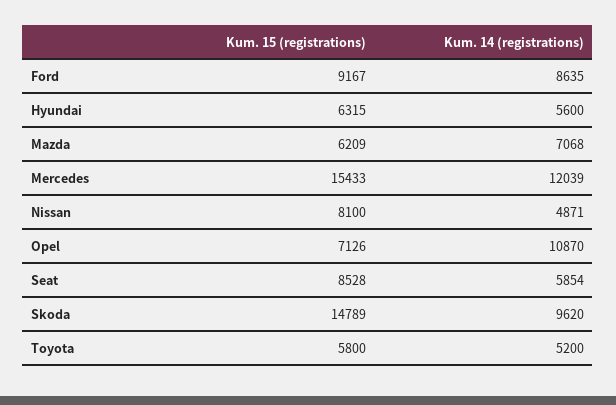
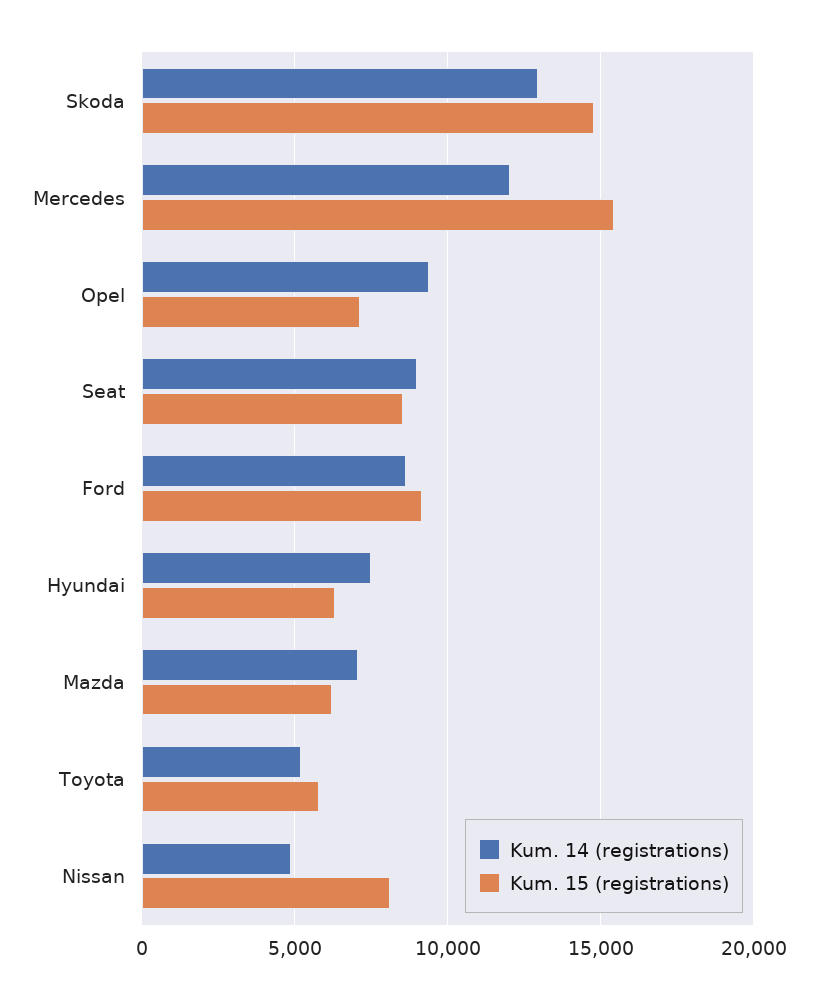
  {
    "Kum. 15 (registrations)": {
      "Ford": 9167,
      "Hyundai": 6315,
      "Mazda": 6209,
      "Mercedes": 15433,
      "Nissan": 8100,
      "Opel": 7126,
      "Seat": 8528,
      "Skoda": 14789,
      "Toyota": 5800
    },
    "Kum. 14 (registrations)": {
      "Ford": 8635,
-     "Hyundai": 5600,
+     "Hyundai": 7500,
      "Mazda": 7068,
      "Mercedes": 12039,
      "Nissan": 4871,
-     "Opel": 10870,
+     "Opel": 9500,
-     "Seat": 5854,
+     "Seat": 9000,
-     "Skoda": 9620,
+     "Skoda": 13000,
      "Toyota": 5200
    }
  }

